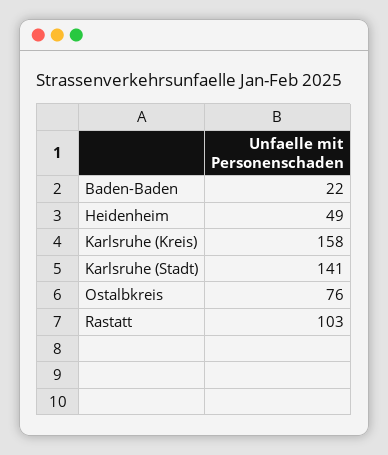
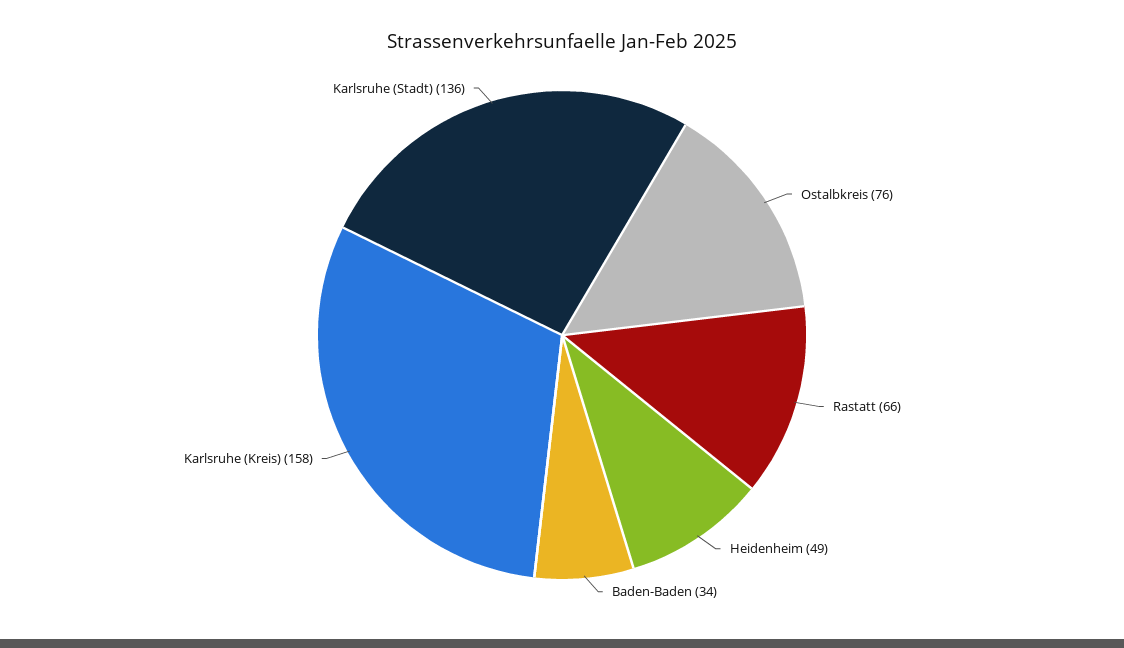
  {
-   "Baden-Baden": 22,
+   "Baden-Baden": 34,
    "Heidenheim": 49,
    "Karlsruhe (Kreis)": 158,
-   "Karlsruhe (Stadt)": 141,
+   "Karlsruhe (Stadt)": 136,
    "Ostalbkreis": 76,
-   "Rastatt": 103
+   "Rastatt": 66
  }

